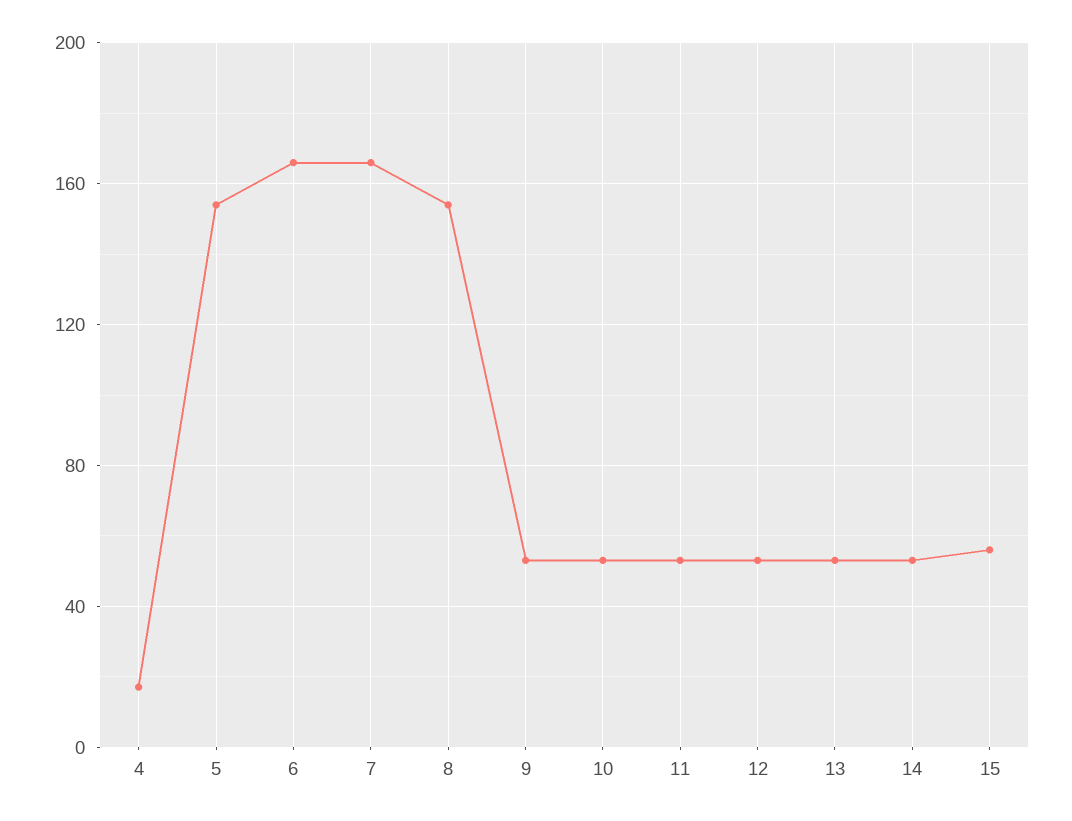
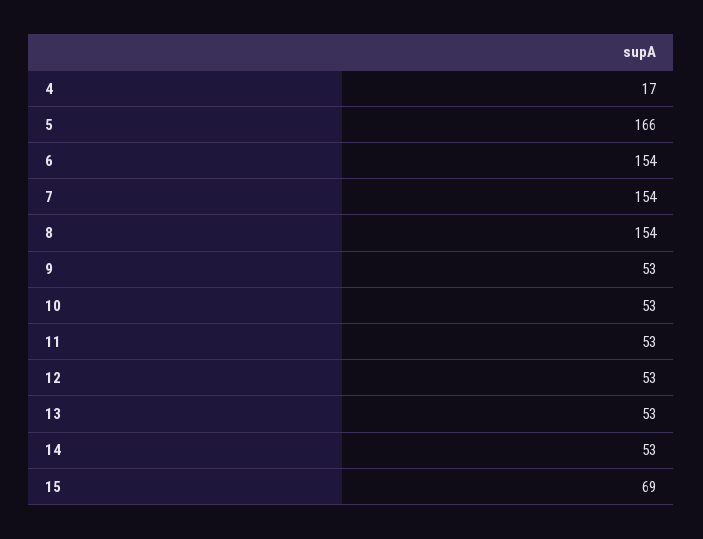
  {
    "4": 17,
-   "5": 155,
+   "5": 166,
-   "6": 165,
+   "6": 154,
-   "7": 165,
+   "7": 154,
    "8": 154,
    "9": 53,
    "10": 53,
    "11": 53,
    "12": 53,
    "13": 53,
    "14": 53,
-   "15": 55
+   "15": 69
  }

